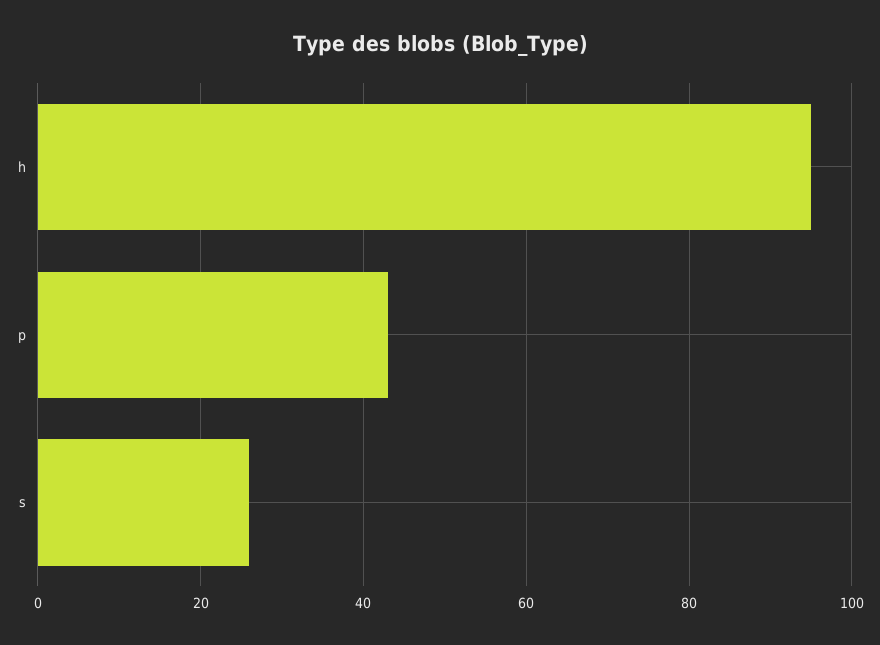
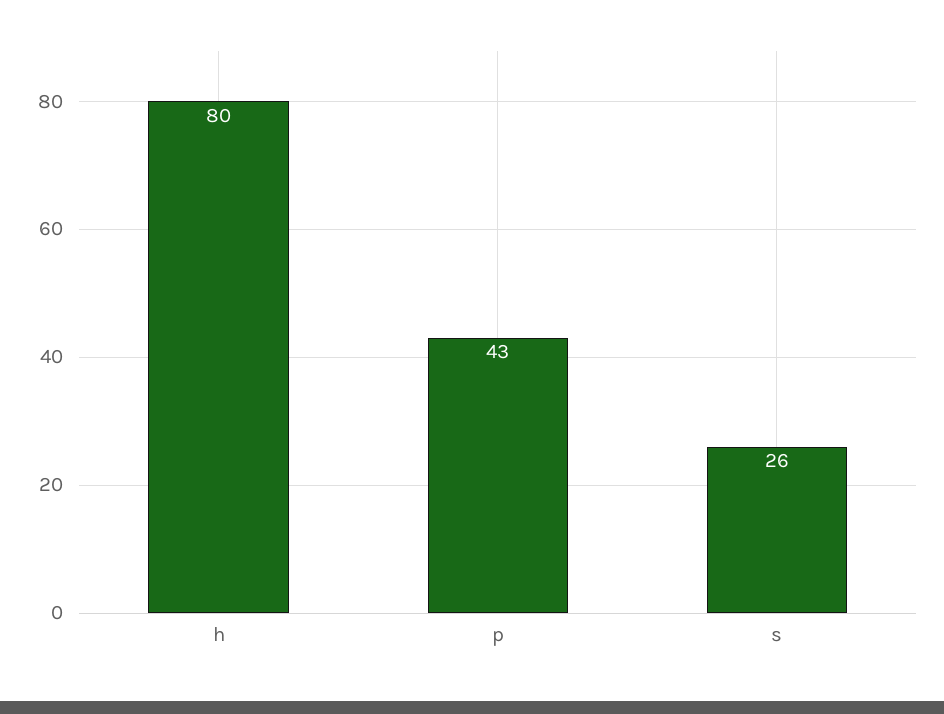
  {
-   "h": 95,
+   "h": 80,
    "p": 43,
    "s": 26
  }

